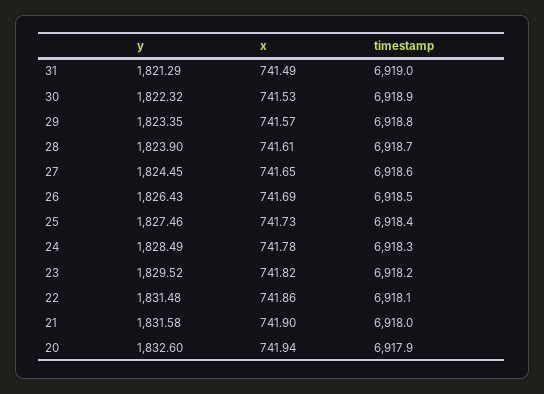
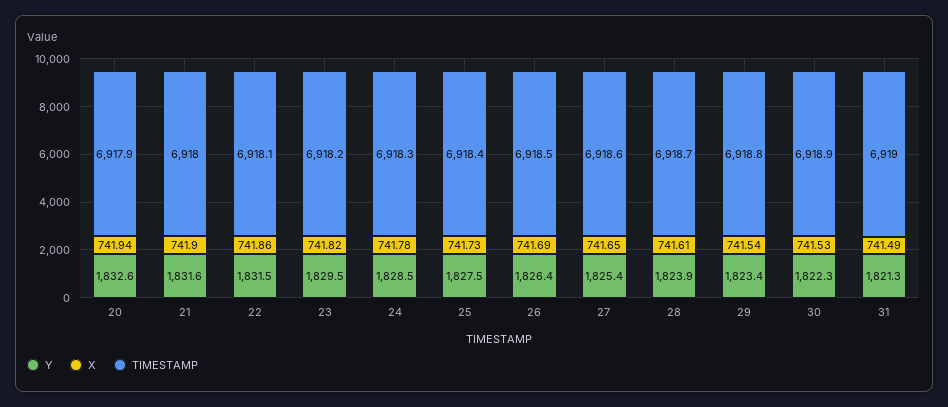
  {
    "y": {
      "31": 1821.29,
      "30": 1822.32,
      "29": 1823.35,
      "28": 1823.9,
-     "27": 1824.45,
+     "27": 1825.4,
      "26": 1826.43,
      "25": 1827.46,
      "24": 1828.49,
      "23": 1829.52,
      "22": 1831.48,
      "21": 1831.58,
      "20": 1832.6
    },
    "x": {
      "31": 741.49,
      "30": 741.53,
-     "29": 741.57,
+     "29": 741.54,
      "28": 741.61,
      "27": 741.65,
      "26": 741.69,
      "25": 741.73,
      "24": 741.78,
      "23": 741.82,
      "22": 741.86,
      "21": 741.9,
      "20": 741.94
    },
    "timestamp": {
      "31": 6919,
      "30": 6918.9,
      "29": 6918.8,
      "28": 6918.7,
      "27": 6918.6,
      "26": 6918.5,
      "25": 6918.4,
      "24": 6918.3,
      "23": 6918.2,
      "22": 6918.1,
      "21": 6918,
      "20": 6917.9
    }
  }

